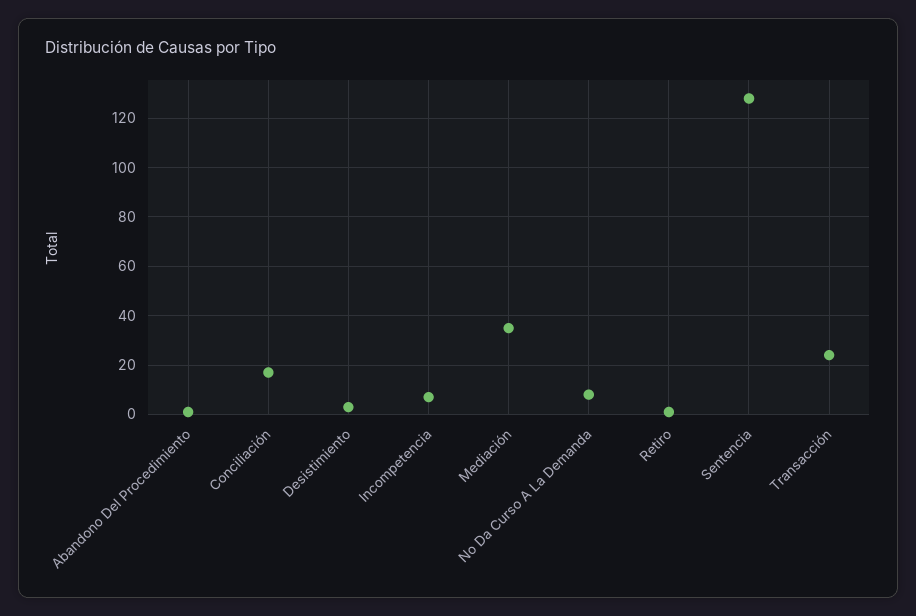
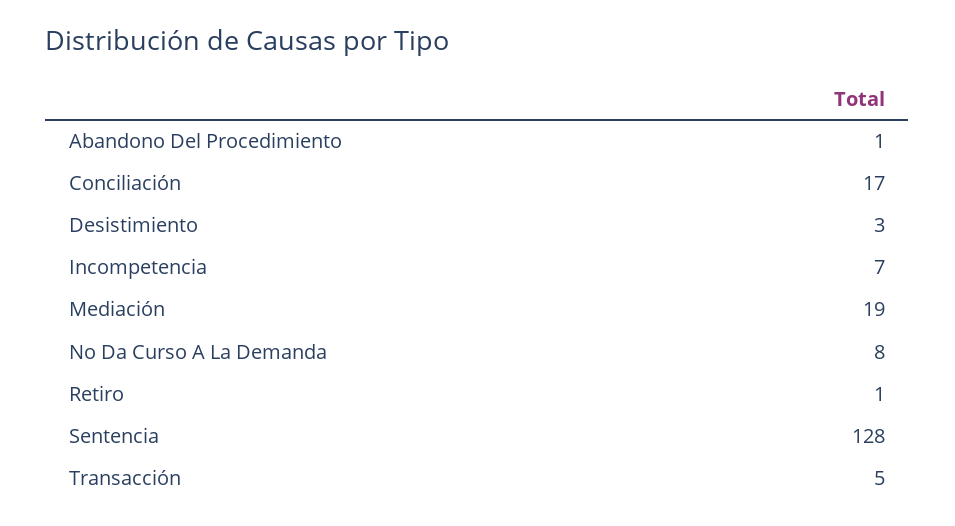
  {
    "Abandono Del Procedimiento": 1,
    "Conciliación": 17,
    "Desistimiento": 3,
    "Incompetencia": 7,
-   "Mediación": 35,
+   "Mediación": 19,
    "No Da Curso A La Demanda": 8,
    "Retiro": 1,
    "Sentencia": 128,
-   "Transacción": 25
+   "Transacción": 5
  }

